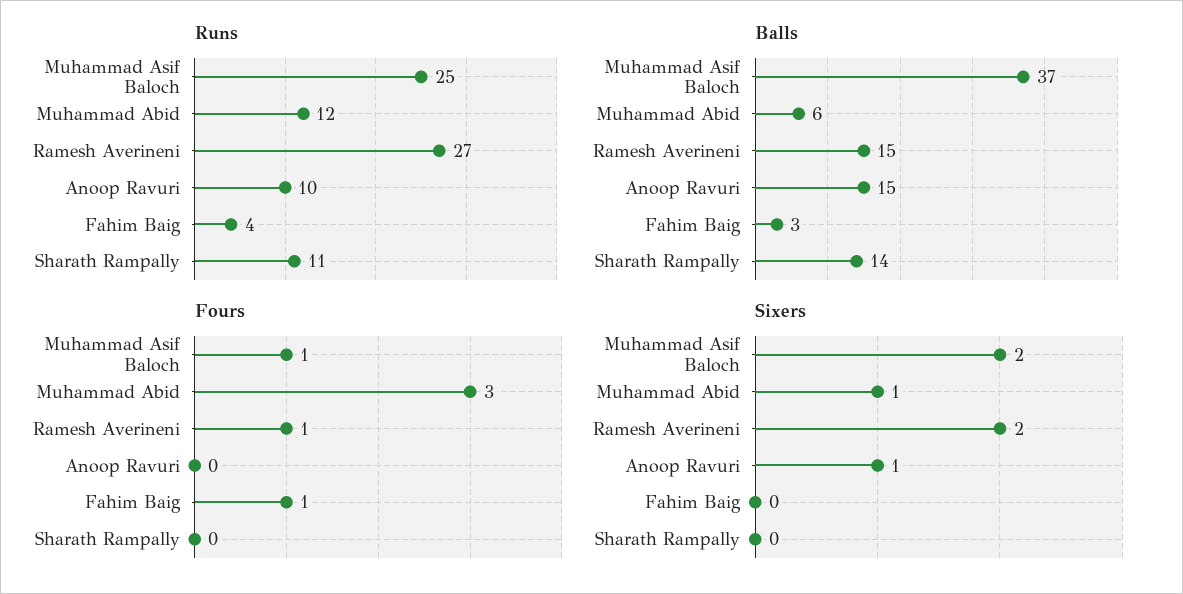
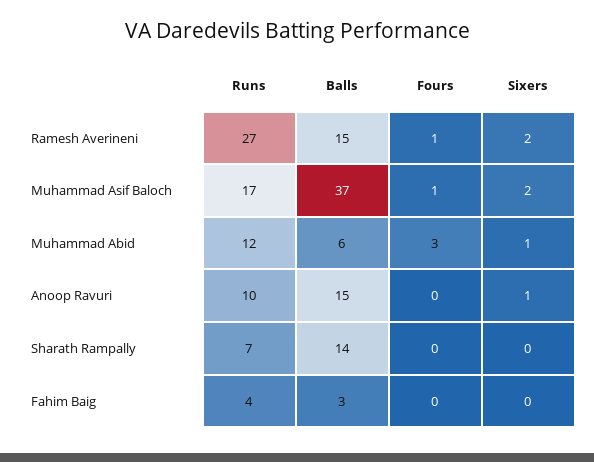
  {
    "Runs": {
-     "Muhammad Asif Baloch": 25,
+     "Muhammad Asif Baloch": 17,
      "Muhammad Abid": 12,
      "Ramesh Averineni": 27,
      "Anoop Ravuri": 10,
      "Fahim Baig": 4,
-     "Sharath Rampally": 11
+     "Sharath Rampally": 7
    },
    "Balls": {
      "Muhammad Asif Baloch": 37,
      "Muhammad Abid": 6,
      "Ramesh Averineni": 15,
      "Anoop Ravuri": 15,
      "Fahim Baig": 3,
      "Sharath Rampally": 14
    },
    "Fours": {
      "Muhammad Asif Baloch": 1,
      "Muhammad Abid": 3,
      "Ramesh Averineni": 1,
      "Anoop Ravuri": 0,
-     "Fahim Baig": 1,
+     "Fahim Baig": 0,
      "Sharath Rampally": 0
    },
    "Sixers": {
      "Muhammad Asif Baloch": 2,
      "Muhammad Abid": 1,
      "Ramesh Averineni": 2,
      "Anoop Ravuri": 1,
      "Fahim Baig": 0,
      "Sharath Rampally": 0
    }
  }

